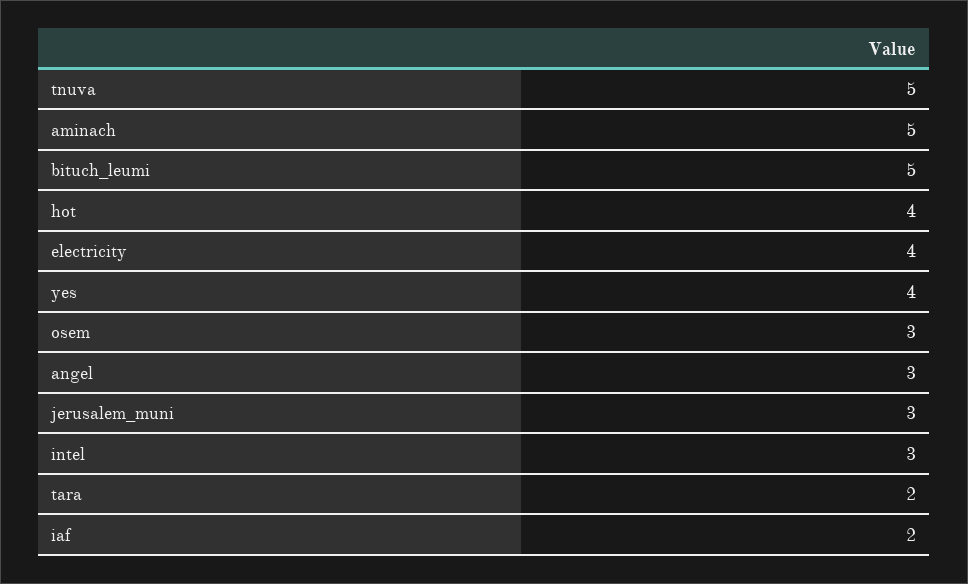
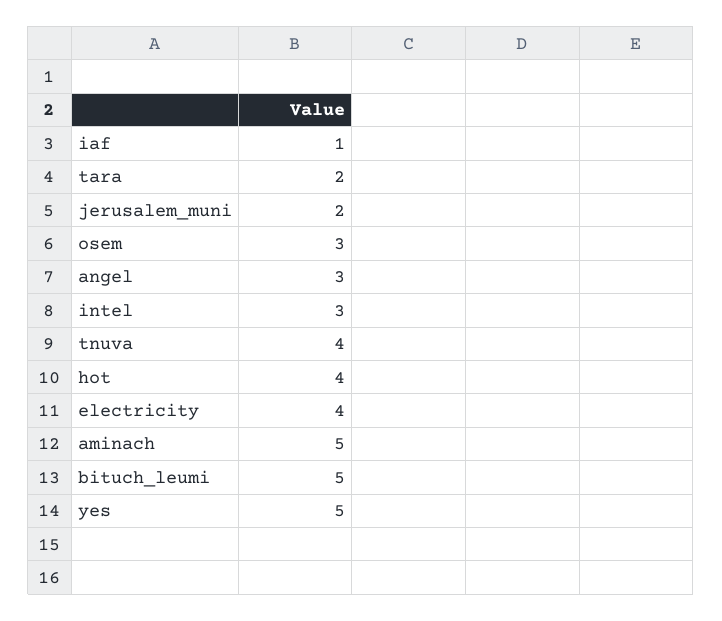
  {
-   "tnuva": 5,
+   "tnuva": 4,
    "aminach": 5,
    "bituch_leumi": 5,
    "hot": 4,
    "electricity": 4,
-   "yes": 4,
+   "yes": 5,
    "osem": 3,
    "angel": 3,
-   "jerusalem_muni": 3,
+   "jerusalem_muni": 2,
    "intel": 3,
    "tara": 2,
-   "iaf": 2
+   "iaf": 1
  }

